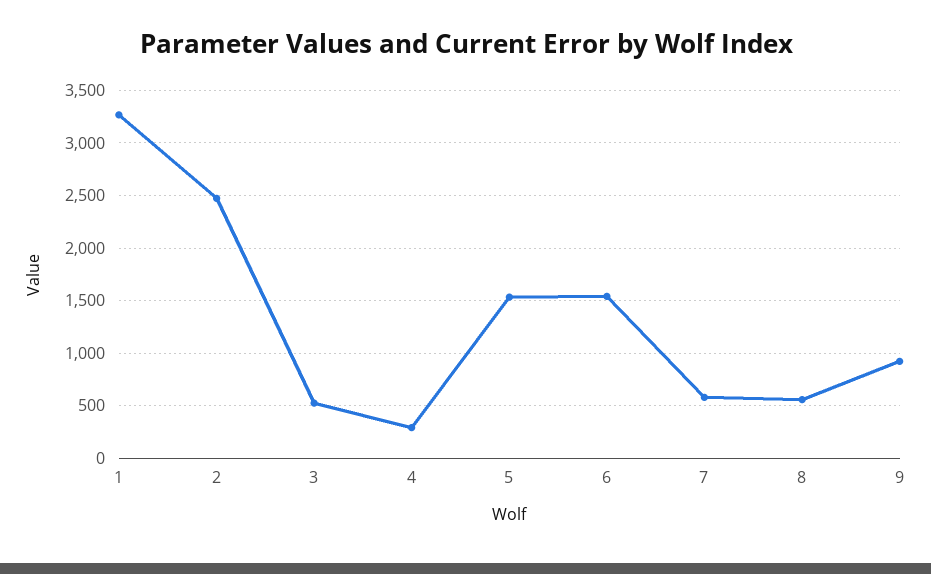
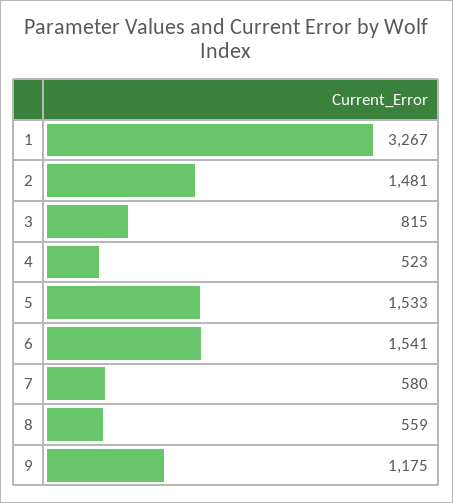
  {
    "1": 3267,
-   "2": 2500,
+   "2": 1481,
-   "3": 500,
+   "3": 815,
-   "4": 300,
+   "4": 523,
    "5": 1533,
    "6": 1541,
    "7": 580,
    "8": 559,
-   "9": 900
+   "9": 1175
  }

